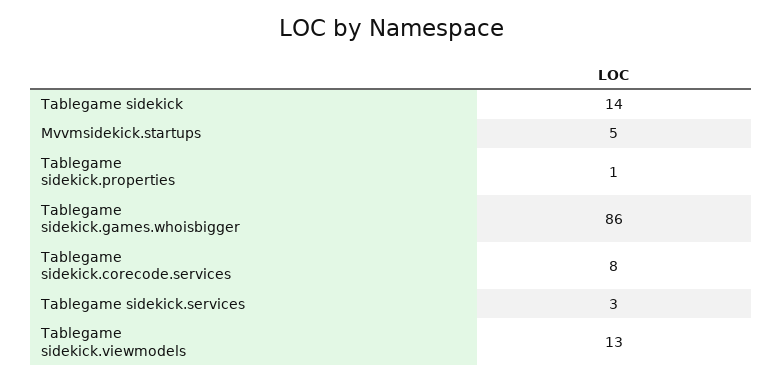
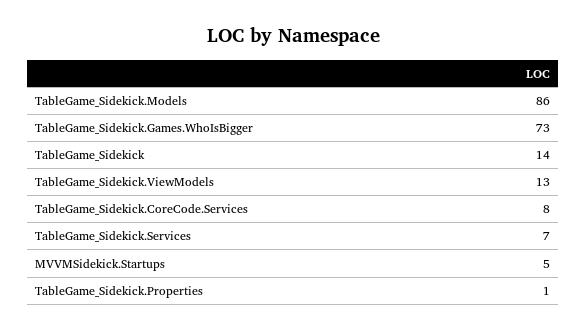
  {
    "Tablegame sidekick": 14,
    "Mvvmsidekick.startups": 5,
    "Tablegame sidekick.properties": 1,
-   "Tablegame sidekick.games.whoisbigger": 86,
+   "Tablegame sidekick.games.whoisbigger": 73,
    "Tablegame sidekick.corecode.services": 8,
-   "Tablegame sidekick.services": 3,
+   "Tablegame sidekick.services": 7,
-   "Tablegame sidekick.viewmodels": 13
+   "Tablegame sidekick.viewmodels": 13,
+   "TableGame_Sidekick.Models": 86
  }

